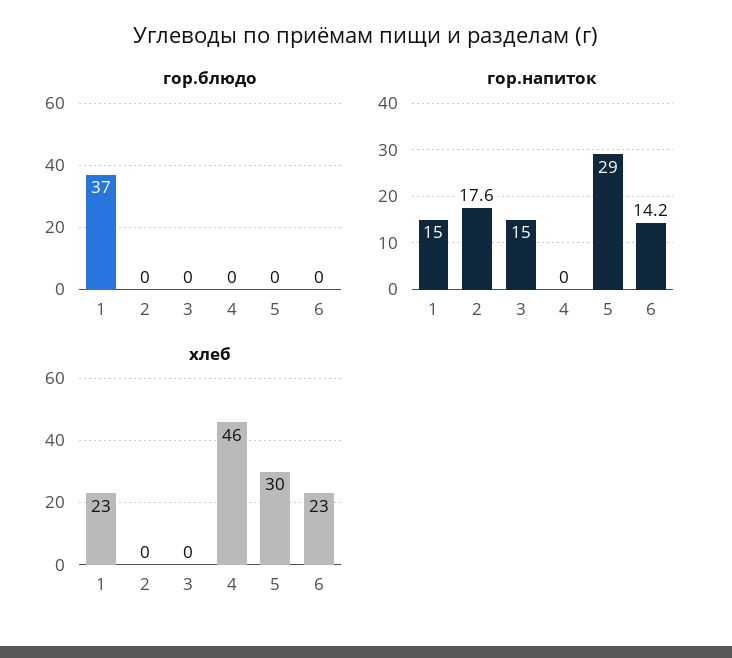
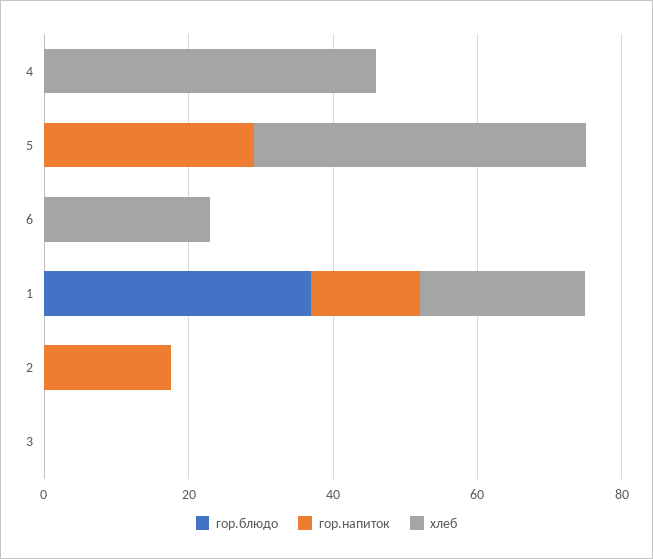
  {
    "гор.блюдо": {
      "1": 37,
      "2": 0,
      "3": 0,
      "4": 0,
      "5": 0,
      "6": 0
    },
    "гор.напиток": {
      "1": 15,
      "2": 17.6,
-     "3": 15,
+     "3": 0,
      "4": 0,
      "5": 29,
-     "6": 14.2
+     "6": 0
    },
    "хлеб": {
      "1": 23,
      "2": 0,
      "3": 0,
      "4": 46,
-     "5": 30,
+     "5": 45,
      "6": 23
    }
  }

